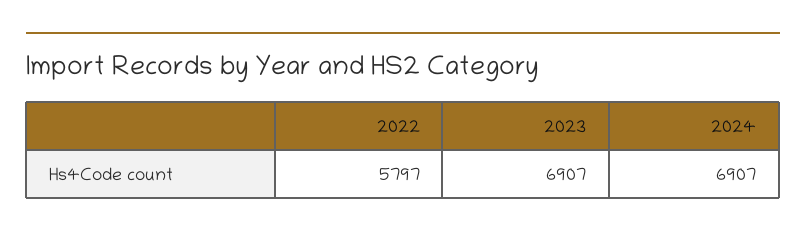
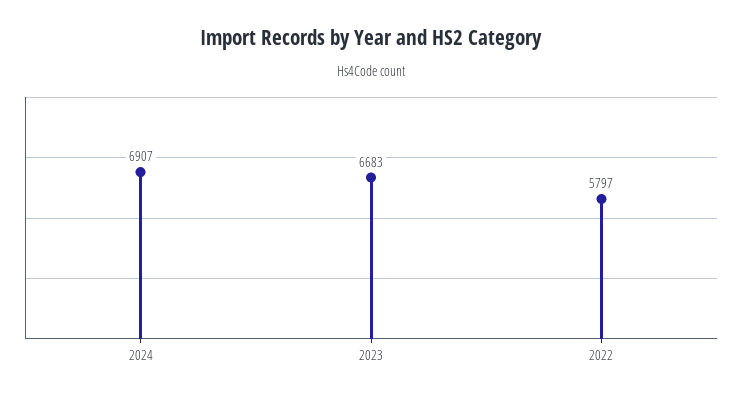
  {
    "2022": 5797,
-   "2023": 6907,
+   "2023": 6683,
    "2024": 6907
  }

